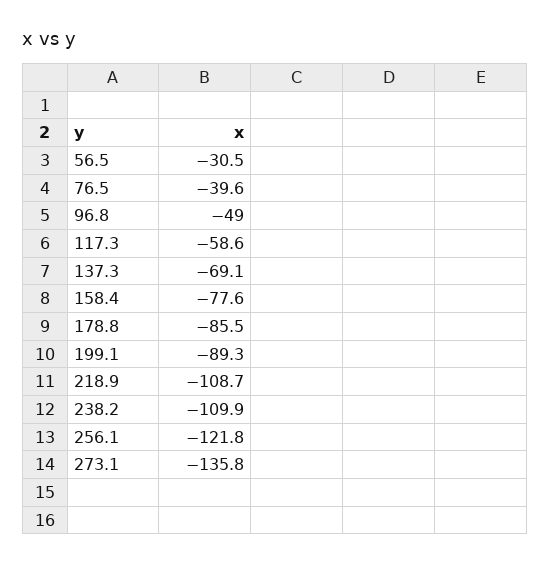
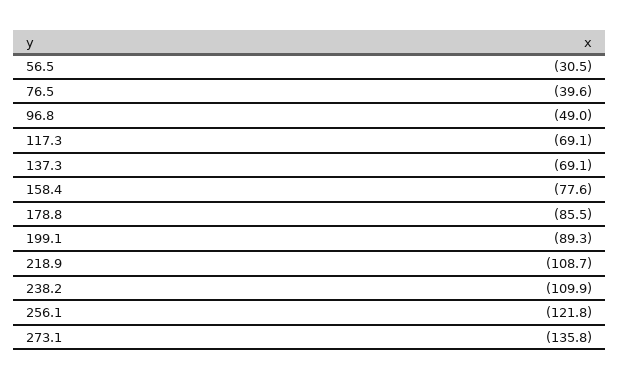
  {
    "56.5": -30.5,
    "76.5": -39.6,
    "96.8": -49,
-   "117.3": -58.6,
+   "117.3": -69.1,
    "137.3": -69.1,
    "158.4": -77.6,
    "178.8": -85.5,
    "199.1": -89.3,
    "218.9": -108.7,
    "238.2": -109.9,
    "256.1": -121.8,
    "273.1": -135.8
  }

